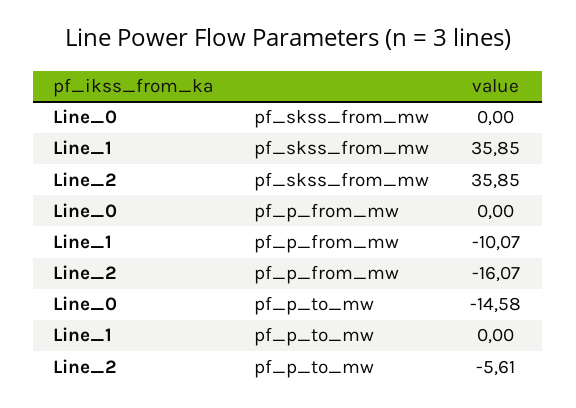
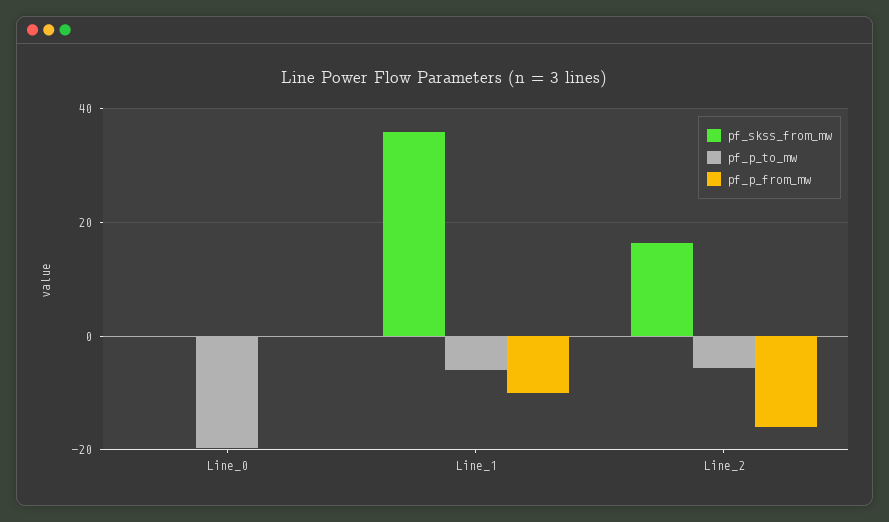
  {
    "pf_skss_from_mw": {
      "Line_0": 0,
      "Line_1": 35.85,
-     "Line_2": 35.85
+     "Line_2": 16
    },
    "pf_p_from_mw": {
      "Line_0": 0,
      "Line_1": -10.07,
      "Line_2": -16.07
    },
    "pf_p_to_mw": {
-     "Line_0": -14.58,
+     "Line_0": -20,
-     "Line_1": 0,
+     "Line_1": -6,
      "Line_2": -5.61
    }
  }

